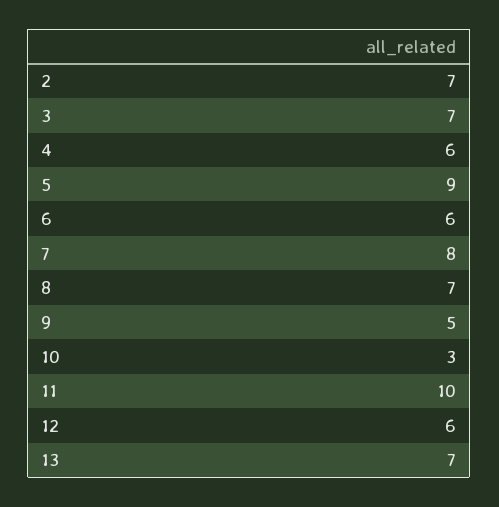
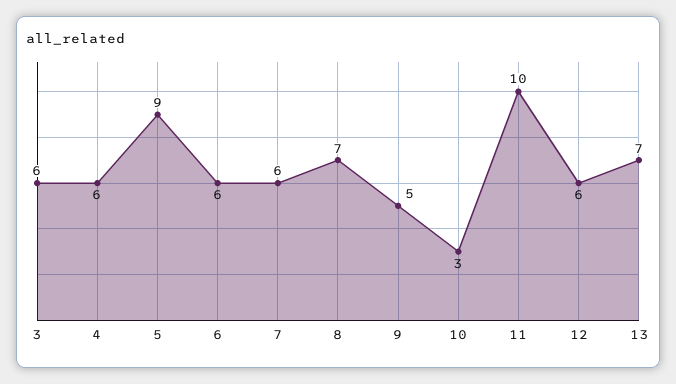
  {
-   "2": 7,
-   "3": 7,
+   "3": 6,
    "4": 6,
    "5": 9,
    "6": 6,
-   "7": 8,
+   "7": 6,
    "8": 7,
    "9": 5,
    "10": 3,
    "11": 10,
    "12": 6,
    "13": 7
  }

